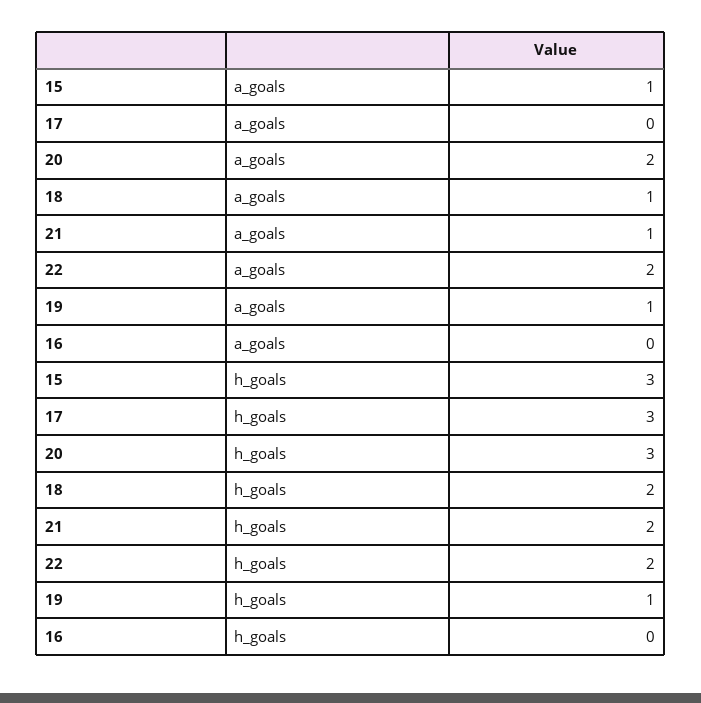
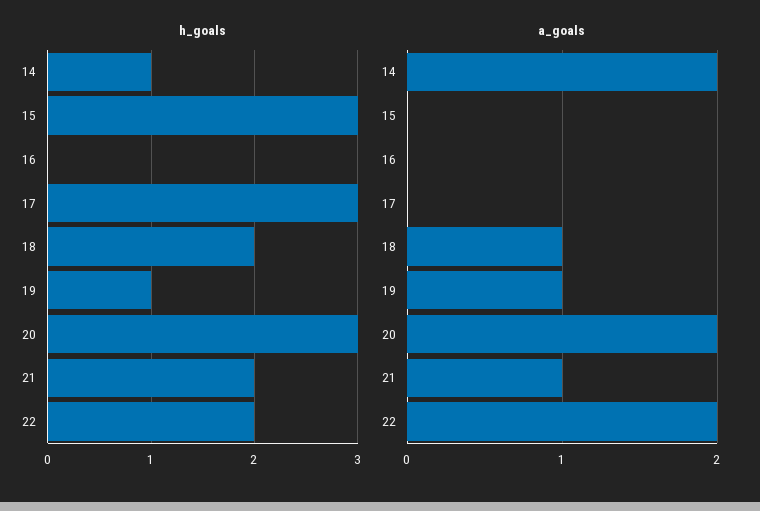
  {
    "a_goals": {
-     "15": 1,
+     "15": 0,
      "17": 0,
      "20": 2,
      "18": 1,
      "21": 1,
      "22": 2,
      "19": 1,
-     "16": 0
+     "16": 0,
+     "14": 2
    },
    "h_goals": {
      "15": 3,
      "17": 3,
      "20": 3,
      "18": 2,
      "21": 2,
      "22": 2,
      "19": 1,
-     "16": 0
+     "16": 0,
+     "14": 1
    }
  }

